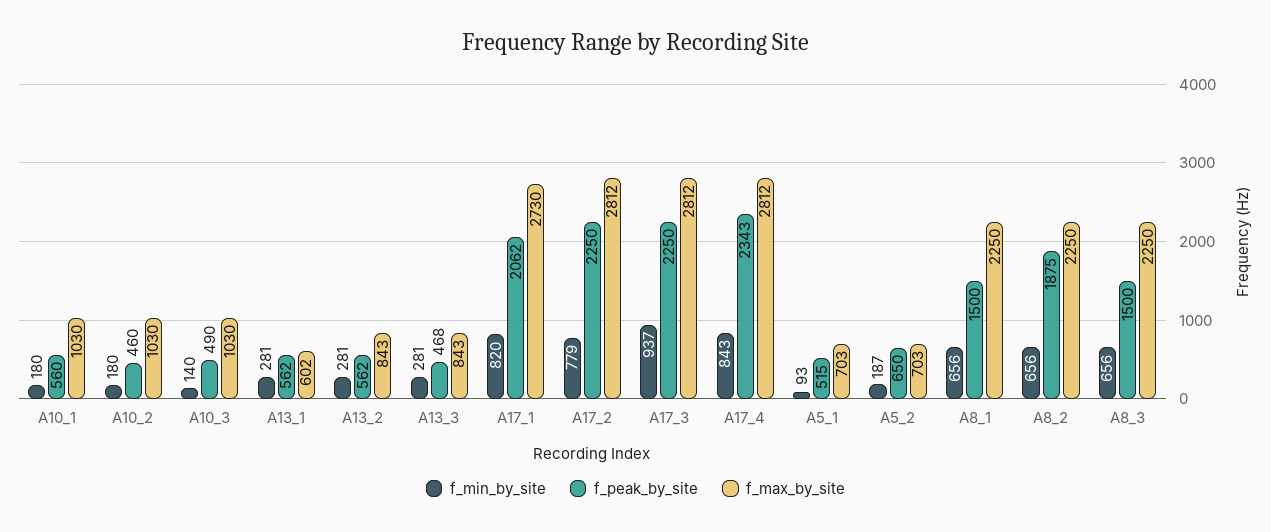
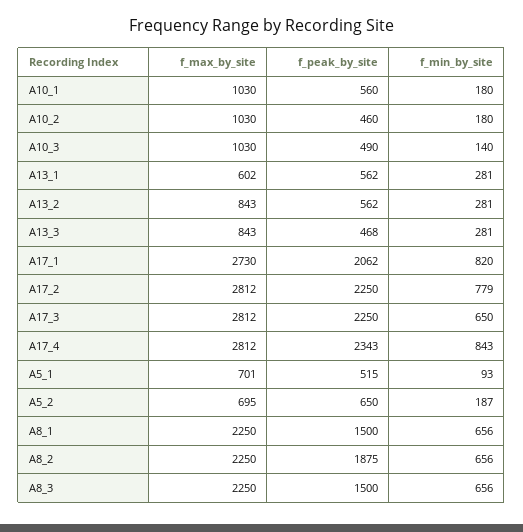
  {
    "f_min_by_site": {
      "A10_1": 180,
      "A10_2": 180,
      "A10_3": 140,
      "A13_1": 281,
      "A13_2": 281,
      "A13_3": 281,
      "A17_1": 820,
      "A17_2": 779,
-     "A17_3": 937,
+     "A17_3": 650,
      "A17_4": 843,
      "A5_1": 93,
      "A5_2": 187,
      "A8_1": 656,
      "A8_2": 656,
      "A8_3": 656
    },
    "f_peak_by_site": {
      "A10_1": 560,
      "A10_2": 460,
      "A10_3": 490,
      "A13_1": 562,
      "A13_2": 562,
      "A13_3": 468,
      "A17_1": 2062,
      "A17_2": 2250,
      "A17_3": 2250,
      "A17_4": 2343,
      "A5_1": 515,
      "A5_2": 650,
      "A8_1": 1500,
      "A8_2": 1875,
      "A8_3": 1500
    },
    "f_max_by_site": {
      "A10_1": 1030,
      "A10_2": 1030,
      "A10_3": 1030,
      "A13_1": 602,
      "A13_2": 843,
      "A13_3": 843,
      "A17_1": 2730,
      "A17_2": 2812,
      "A17_3": 2812,
      "A17_4": 2812,
-     "A5_1": 703,
+     "A5_1": 701,
-     "A5_2": 703,
+     "A5_2": 695,
      "A8_1": 2250,
      "A8_2": 2250,
      "A8_3": 2250
    }
  }

